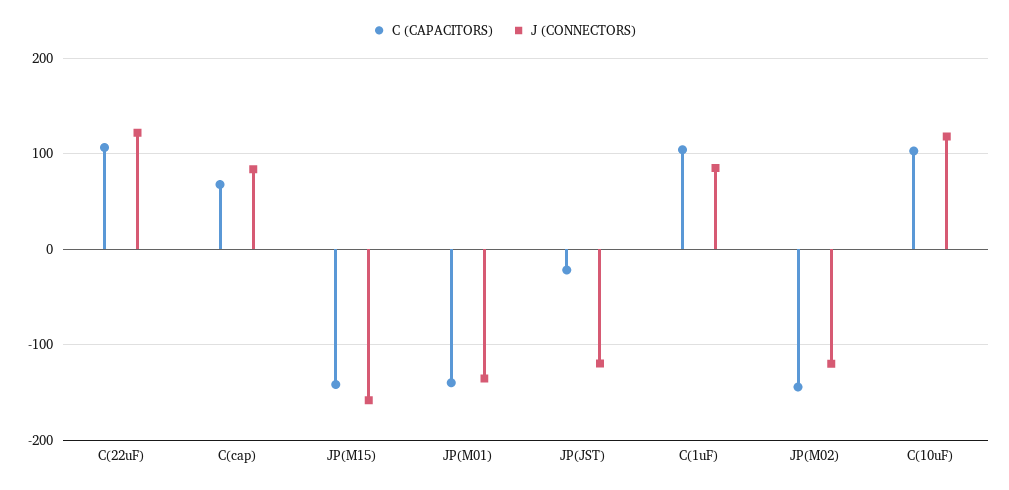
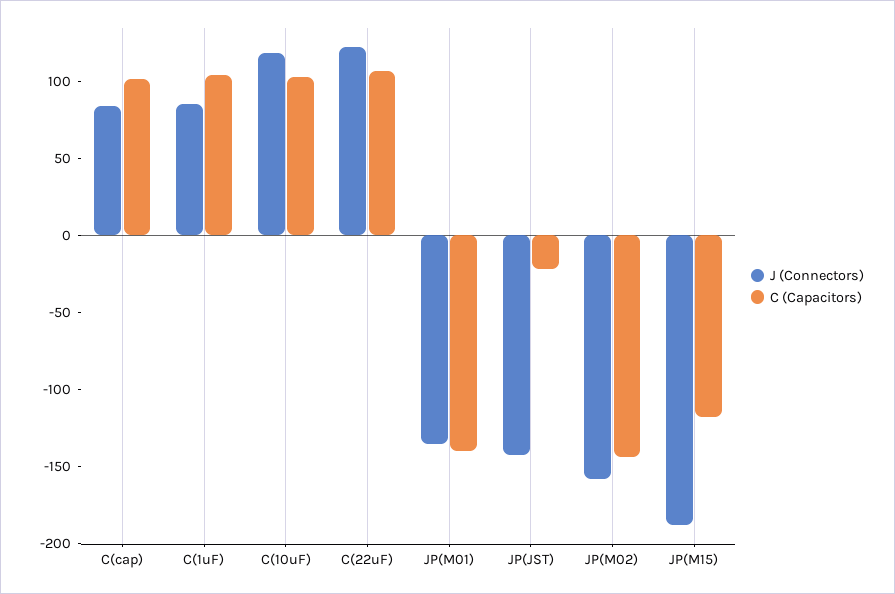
  {
    "C (CAPACITORS)": {
      "C(22uF)": 110,
-     "C(cap)": 70,
+     "C(cap)": 100,
-     "JP(M15)": -140,
+     "JP(M15)": -120,
      "JP(M01)": -140,
      "JP(JST)": -20,
      "C(1uF)": 100,
      "JP(M02)": -140,
      "C(10uF)": 100
    },
    "J (CONNECTORS)": {
      "C(22uF)": 120,
      "C(cap)": 80,
-     "JP(M15)": -160,
+     "JP(M15)": -190,
      "JP(M01)": -140,
-     "JP(JST)": -120,
+     "JP(JST)": -140,
      "C(1uF)": 90,
-     "JP(M02)": -120,
+     "JP(M02)": -160,
      "C(10uF)": 120
    }
  }

